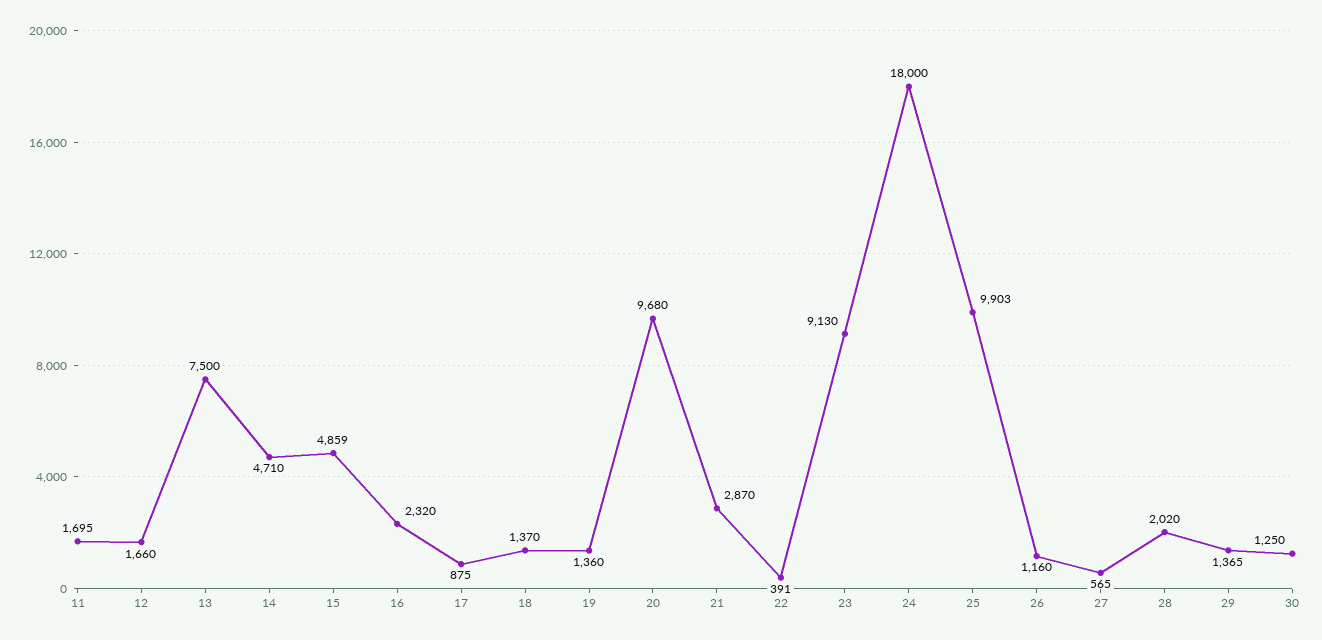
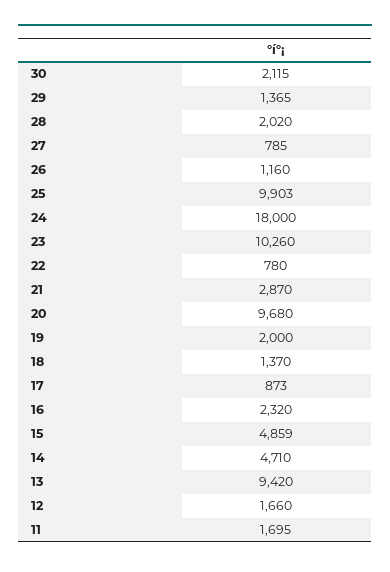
  {
    "11": 1695,
    "12": 1660,
-   "13": 7500,
+   "13": 9420,
    "14": 4710,
    "15": 4859,
    "16": 2320,
-   "17": 875,
+   "17": 873,
    "18": 1370,
-   "19": 1360,
+   "19": 2000,
    "20": 9680,
    "21": 2870,
-   "22": 391,
+   "22": 780,
-   "23": 9130,
+   "23": 10260,
    "24": 18000,
    "25": 9903,
    "26": 1160,
-   "27": 565,
+   "27": 785,
    "28": 2020,
    "29": 1365,
-   "30": 1250
+   "30": 2115
  }

